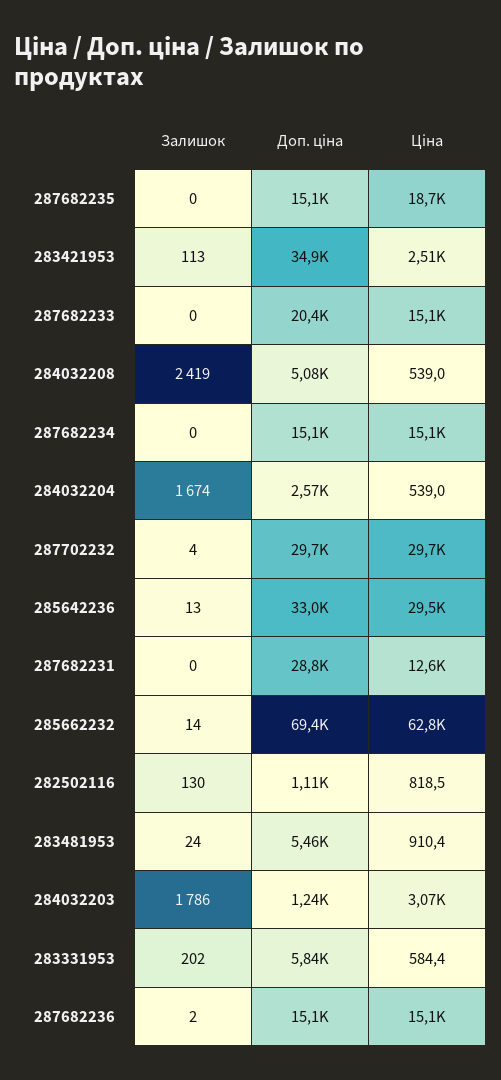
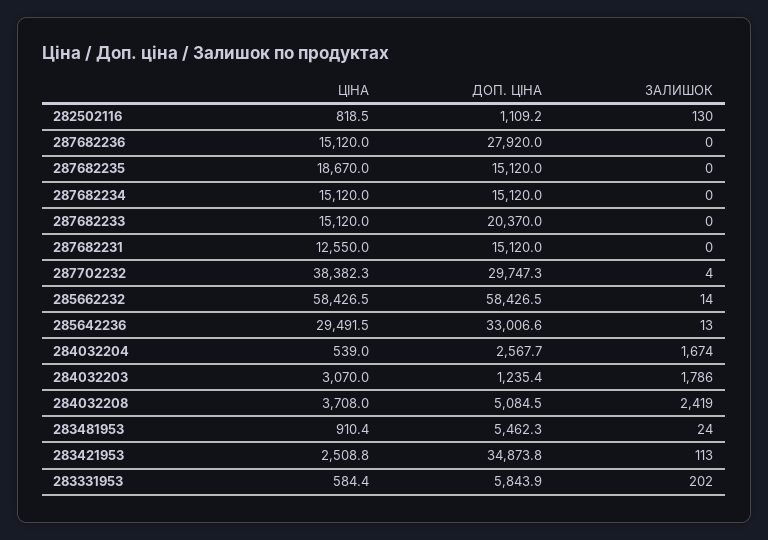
  {
    "Залишок": {
      "287682235": 0,
      "283421953": 113,
      "287682233": 0,
      "284032208": 2419,
      "287682234": 0,
      "284032204": 1674,
      "287702232": 4,
      "285642236": 13,
      "287682231": 0,
      "285662232": 14,
      "282502116": 130,
      "283481953": 24,
      "284032203": 1786,
      "283331953": 202,
-     "287682236": 2
+     "287682236": 0
    },
    "Доп. ціна": {
      "287682235": 15120,
      "283421953": 34873.8,
      "287682233": 20370,
      "284032208": 5084.5,
      "287682234": 15120,
      "284032204": 2567.7,
      "287702232": 29747.3,
      "285642236": 33006.6,
-     "287682231": 28800,
+     "287682231": 15120,
-     "285662232": 69400,
+     "285662232": 58426.5,
      "282502116": 1109.2,
      "283481953": 5462.3,
      "284032203": 1235.4,
      "283331953": 5843.9,
-     "287682236": 15100
+     "287682236": 27920
    },
    "Ціна": {
      "287682235": 18670,
      "283421953": 2508.8,
      "287682233": 15120,
-     "284032208": 539,
+     "284032208": 3708,
      "287682234": 15120,
      "284032204": 539,
-     "287702232": 29700,
+     "287702232": 38382.3,
      "285642236": 29491.5,
      "287682231": 12550,
-     "285662232": 62800,
+     "285662232": 58426.5,
      "282502116": 818.5,
      "283481953": 910.4,
      "284032203": 3070,
      "283331953": 584.4,
      "287682236": 15120
    }
  }

